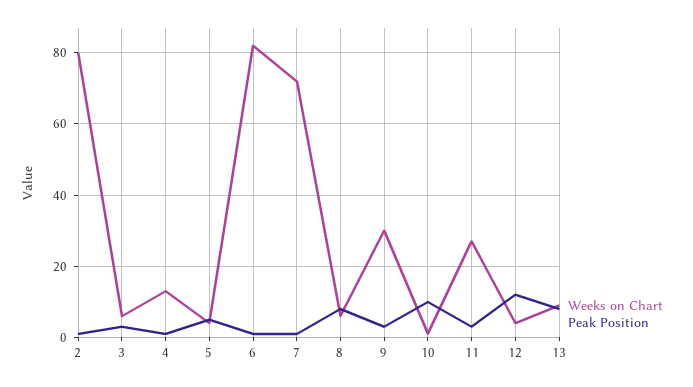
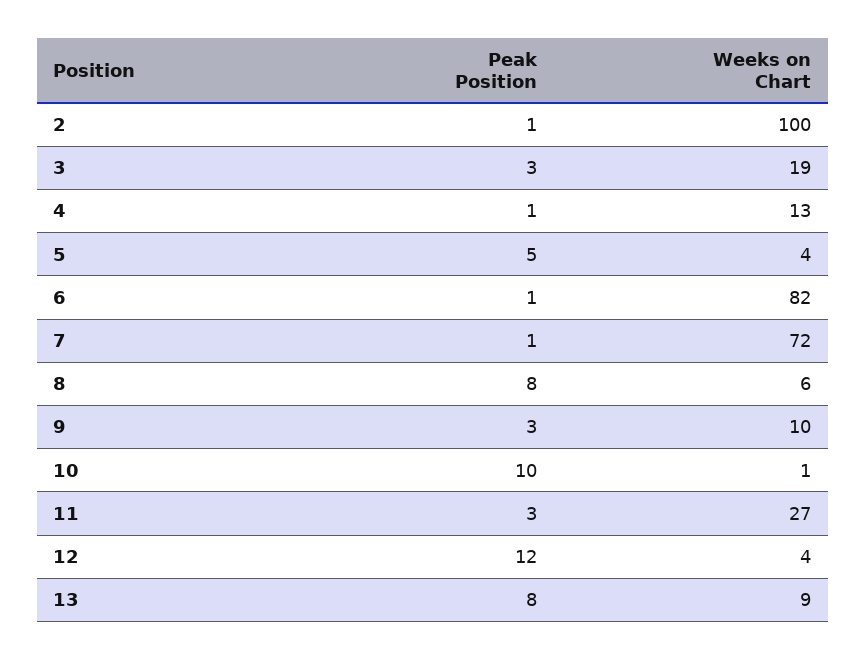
  {
    "Weeks on Chart": {
-     "2": 80,
+     "2": 100,
-     "3": 5,
+     "3": 19,
      "4": 13,
      "5": 4,
      "6": 82,
      "7": 72,
      "8": 6,
-     "9": 30,
+     "9": 10,
      "10": 1,
      "11": 27,
      "12": 4,
      "13": 9
    },
    "Peak Position": {
      "2": 1,
      "3": 3,
      "4": 1,
      "5": 5,
      "6": 1,
      "7": 1,
      "8": 8,
      "9": 3,
      "10": 10,
      "11": 3,
      "12": 12,
      "13": 8
    }
  }

